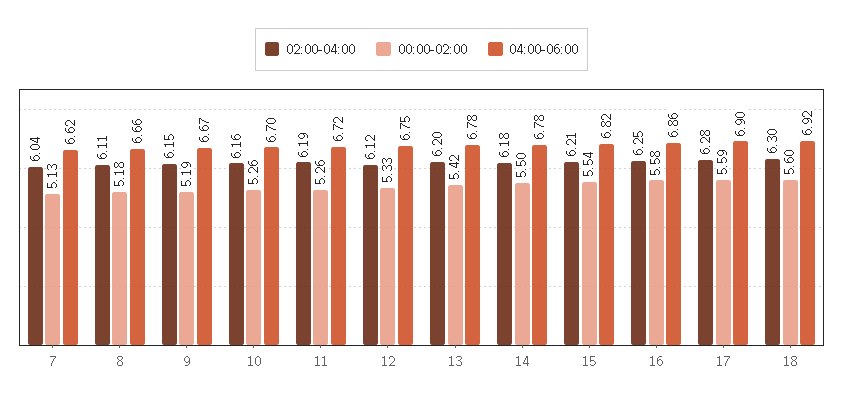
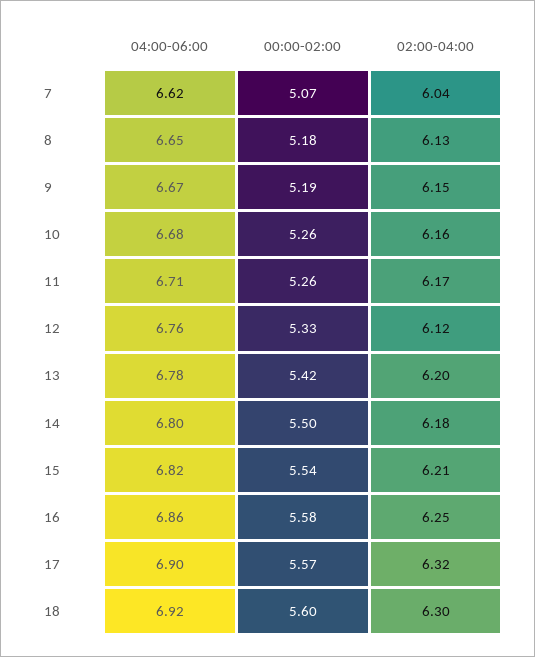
  {
    "02:00-04:00": {
      "7": 6.04,
-     "8": 6.11,
+     "8": 6.13,
      "9": 6.15,
      "10": 6.16,
-     "11": 6.19,
+     "11": 6.17,
      "12": 6.12,
      "13": 6.2,
      "14": 6.18,
      "15": 6.21,
      "16": 6.25,
-     "17": 6.28,
+     "17": 6.32,
      "18": 6.3
    },
    "00:00-02:00": {
-     "7": 5.13,
+     "7": 5.07,
      "8": 5.18,
      "9": 5.19,
      "10": 5.26,
      "11": 5.26,
      "12": 5.33,
      "13": 5.42,
      "14": 5.5,
      "15": 5.54,
      "16": 5.58,
-     "17": 5.59,
+     "17": 5.57,
      "18": 5.6
    },
    "04:00-06:00": {
      "7": 6.62,
-     "8": 6.66,
+     "8": 6.65,
      "9": 6.67,
-     "10": 6.7,
+     "10": 6.68,
-     "11": 6.72,
+     "11": 6.71,
-     "12": 6.75,
+     "12": 6.76,
      "13": 6.78,
-     "14": 6.78,
+     "14": 6.8,
      "15": 6.82,
      "16": 6.86,
      "17": 6.9,
      "18": 6.92
    }
  }

